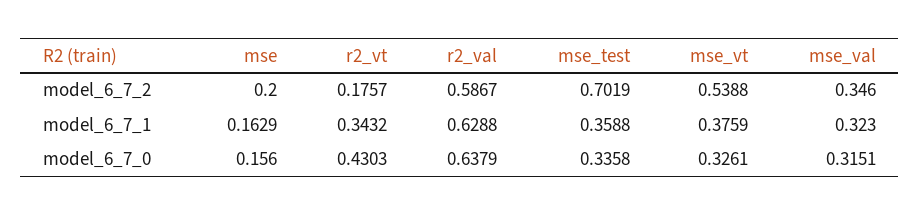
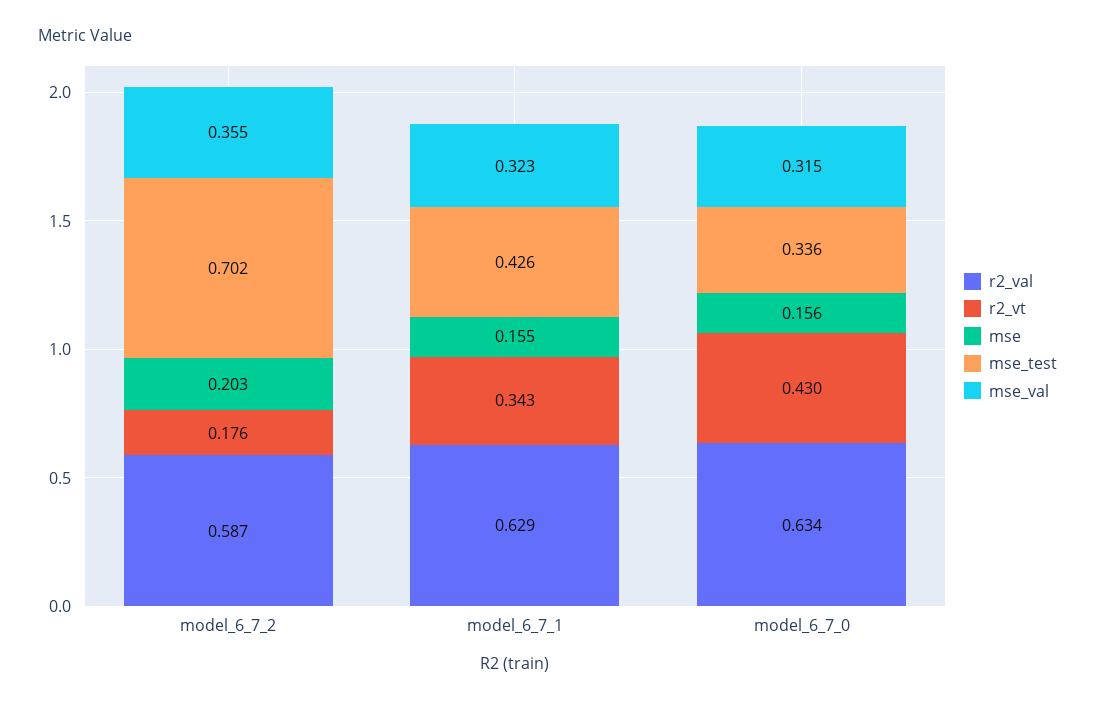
  {
    "mse": {
-     "model_6_7_2": 0.2,
+     "model_6_7_2": 0.203,
-     "model_6_7_1": 0.1629,
+     "model_6_7_1": 0.155,
      "model_6_7_0": 0.156
    },
    "r2_vt": {
      "model_6_7_2": 0.1757,
      "model_6_7_1": 0.3432,
      "model_6_7_0": 0.4303
    },
    "r2_val": {
      "model_6_7_2": 0.5867,
      "model_6_7_1": 0.6288,
-     "model_6_7_0": 0.6379
+     "model_6_7_0": 0.634
    },
    "mse_test": {
      "model_6_7_2": 0.7019,
-     "model_6_7_1": 0.3588,
+     "model_6_7_1": 0.426,
      "model_6_7_0": 0.3358
    },
-   "mse_vt": {
-     "model_6_7_2": 0.5388,
-     "model_6_7_1": 0.3759,
-     "model_6_7_0": 0.3261
-   },
    "mse_val": {
-     "model_6_7_2": 0.346,
+     "model_6_7_2": 0.355,
      "model_6_7_1": 0.323,
      "model_6_7_0": 0.3151
    }
  }

